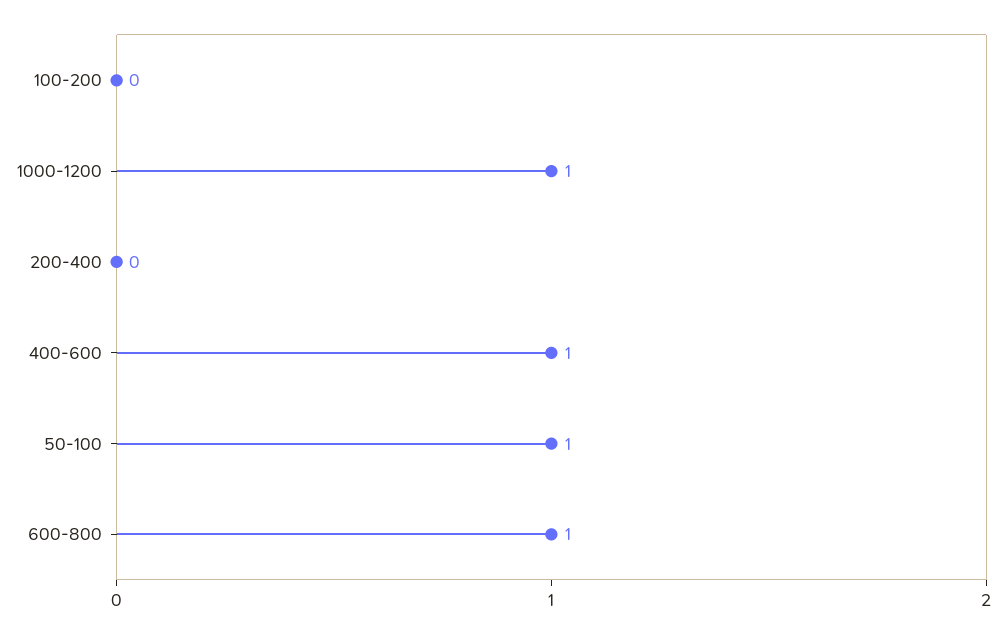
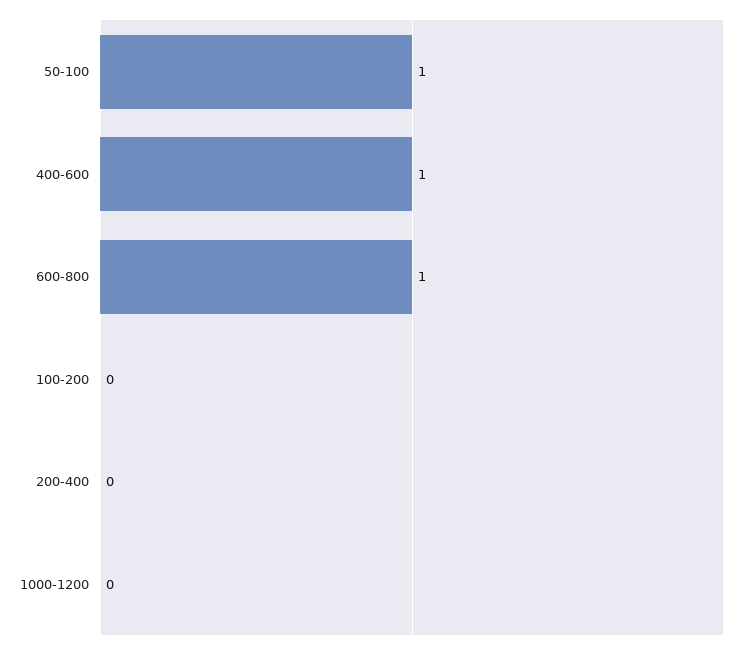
  {
    "100-200": 0,
-   "1000-1200": 1,
+   "1000-1200": 0,
    "200-400": 0,
    "400-600": 1,
    "50-100": 1,
    "600-800": 1
  }

